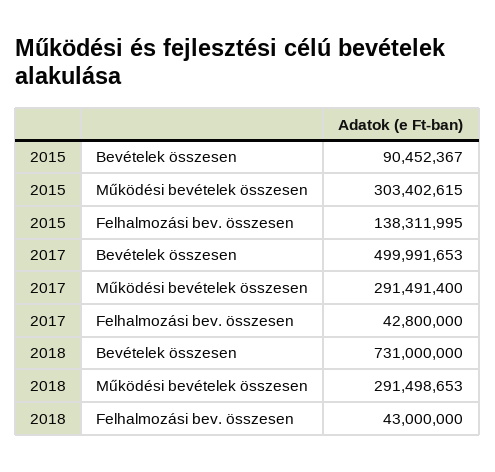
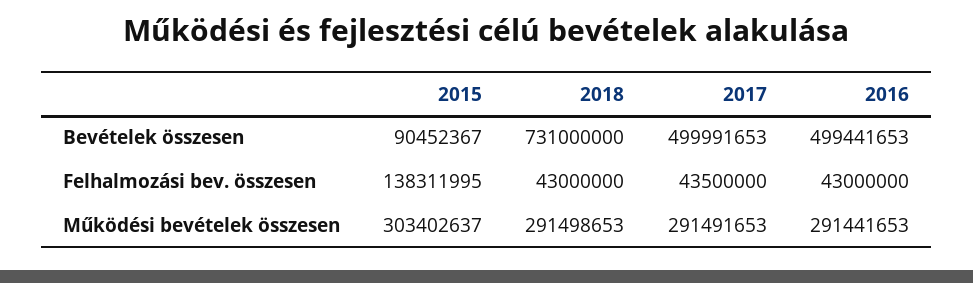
  {
    "2015": {
      "Bevételek összesen": 90452367,
-     "Működési bevételek összesen": 303402615,
+     "Működési bevételek összesen": 303402637,
      "Felhalmozási bev. összesen": 138311995
    },
    "2017": {
      "Bevételek összesen": 499991653,
-     "Működési bevételek összesen": 291491400,
+     "Működési bevételek összesen": 291491653,
-     "Felhalmozási bev. összesen": 42800000
+     "Felhalmozási bev. összesen": 43500000
    },
    "2018": {
      "Bevételek összesen": 731000000,
      "Működési bevételek összesen": 291498653,
      "Felhalmozási bev. összesen": 43000000
-   }
+   },
+   "2016": {
+     "Bevételek összesen": 499441653,
+     "Felhalmozási bev. összesen": 43000000,
+     "Működési bevételek összesen": 291441653
+   }
  }

